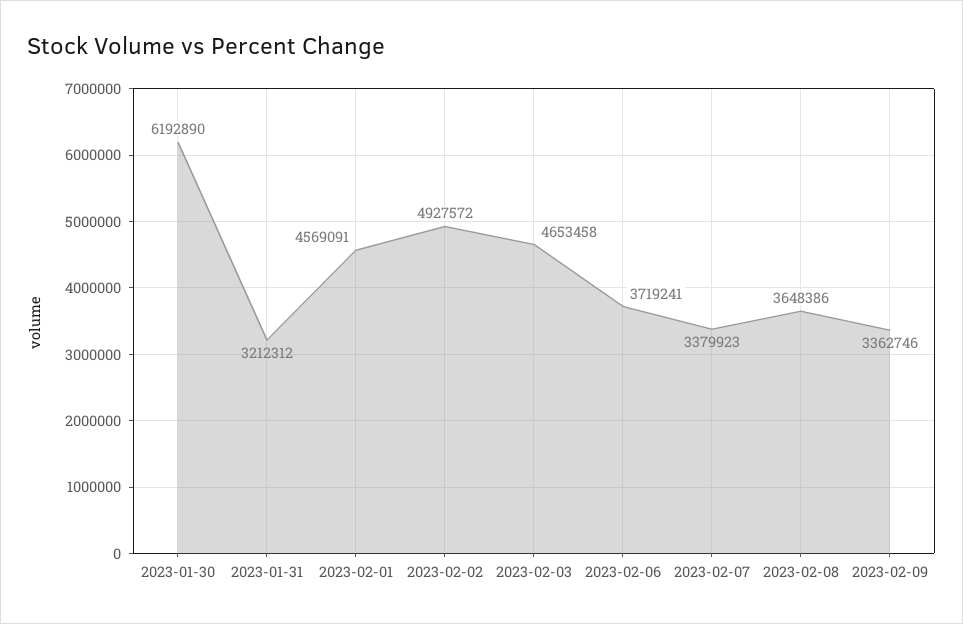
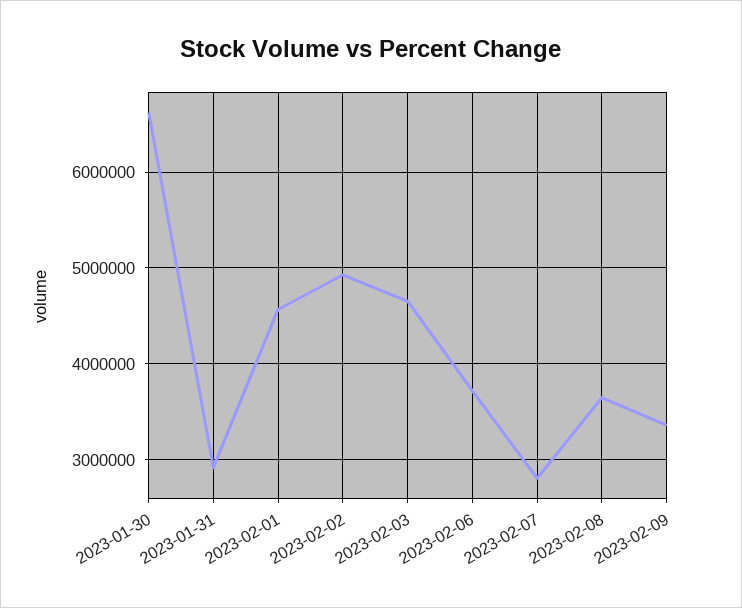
  {
-   "2023-01-30": 6192890,
+   "2023-01-30": 6600000,
-   "2023-01-31": 3212312,
+   "2023-01-31": 2900000,
    "2023-02-01": 4569091,
    "2023-02-02": 4927572,
    "2023-02-03": 4653458,
    "2023-02-06": 3719241,
-   "2023-02-07": 3379923,
+   "2023-02-07": 2800000,
    "2023-02-08": 3648386,
    "2023-02-09": 3362746
  }

